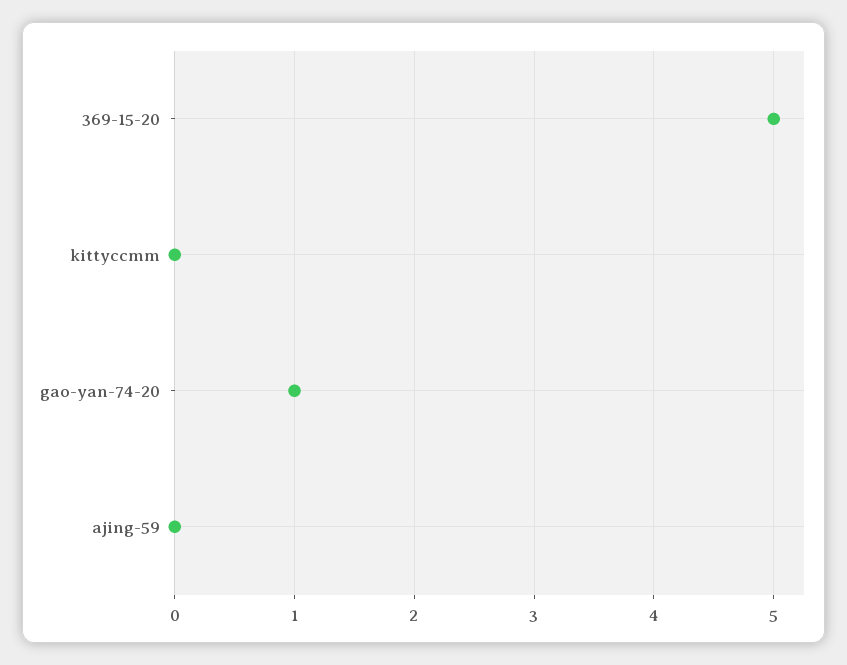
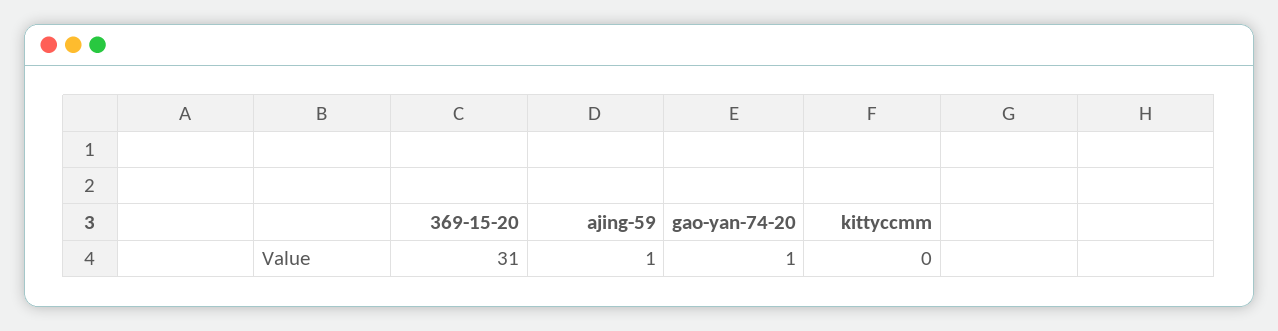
  {
-   "369-15-20": 5,
+   "369-15-20": 31,
    "kittyccmm": 0,
    "gao-yan-74-20": 1,
-   "ajing-59": 0
+   "ajing-59": 1
  }

